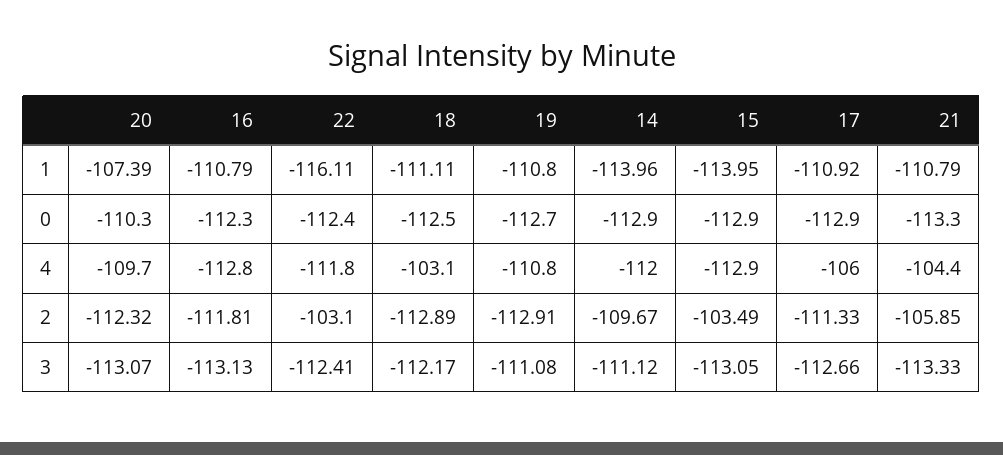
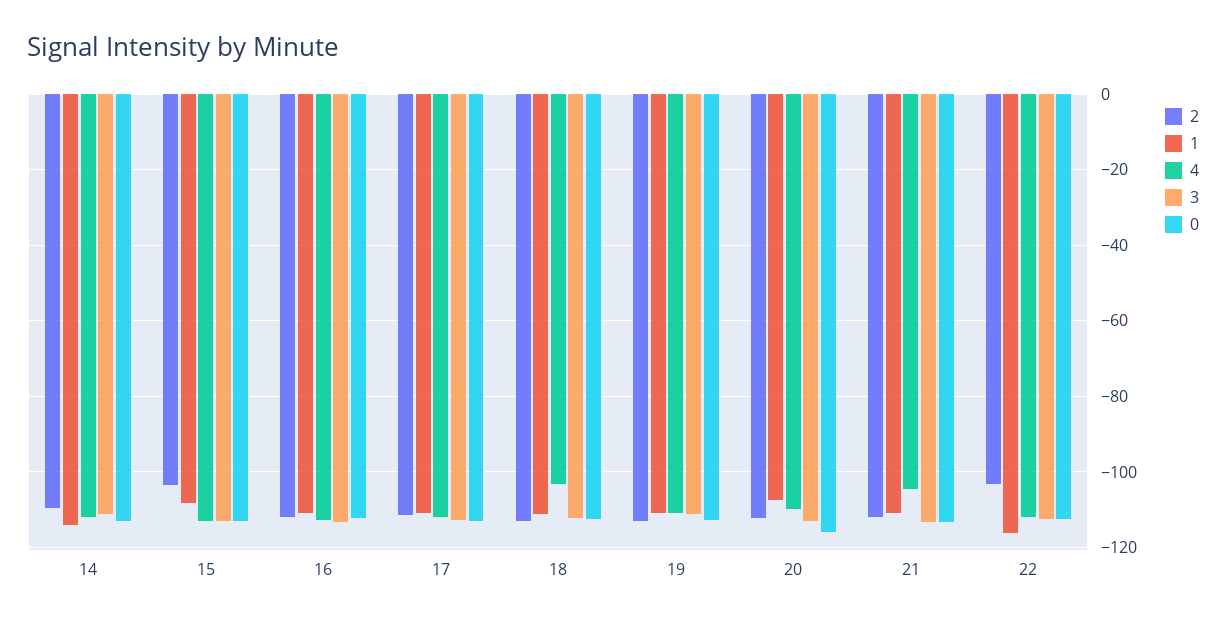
  {
    "1": {
      "20": -107.39,
      "16": -110.79,
      "22": -116.11,
      "18": -111.11,
      "19": -110.8,
      "14": -113.96,
-     "15": -113.95,
+     "15": -108,
      "17": -110.92,
      "21": -110.79
    },
    "0": {
-     "20": -110.3,
+     "20": -116,
      "16": -112.3,
      "22": -112.4,
      "18": -112.5,
      "19": -112.7,
      "14": -112.9,
      "15": -112.9,
      "17": -112.9,
      "21": -113.3
    },
    "4": {
      "20": -109.7,
      "16": -112.8,
      "22": -111.8,
      "18": -103.1,
      "19": -110.8,
      "14": -112,
      "15": -112.9,
-     "17": -106,
+     "17": -112,
      "21": -104.4
    },
    "2": {
      "20": -112.32,
      "16": -111.81,
      "22": -103.1,
      "18": -112.89,
      "19": -112.91,
      "14": -109.67,
      "15": -103.49,
      "17": -111.33,
-     "21": -105.85
+     "21": -112
    },
    "3": {
      "20": -113.07,
      "16": -113.13,
      "22": -112.41,
      "18": -112.17,
      "19": -111.08,
      "14": -111.12,
      "15": -113.05,
      "17": -112.66,
      "21": -113.33
    }
  }

